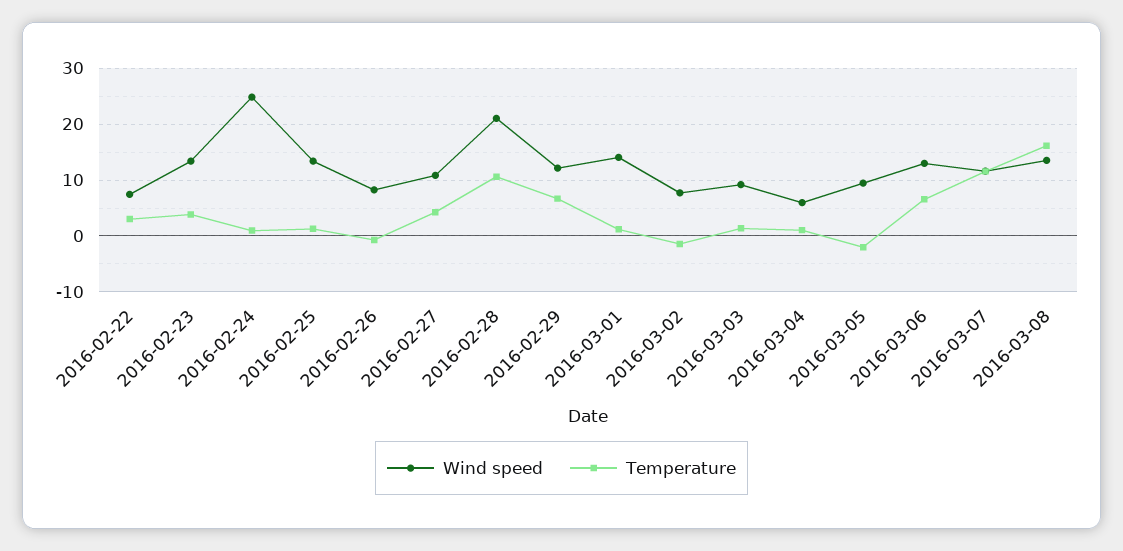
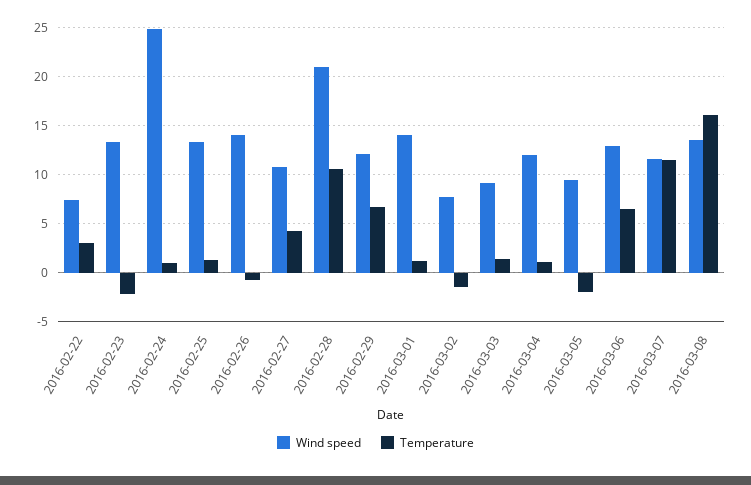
  {
    "Wind speed": {
      "2016-02-22": 7,
      "2016-02-23": 13,
      "2016-02-24": 25,
      "2016-02-25": 13,
-     "2016-02-26": 8,
+     "2016-02-26": 14,
      "2016-02-27": 11,
      "2016-02-28": 21,
      "2016-02-29": 12,
      "2016-03-01": 14,
      "2016-03-02": 8,
      "2016-03-03": 9,
-     "2016-03-04": 6,
+     "2016-03-04": 12,
      "2016-03-05": 9,
      "2016-03-06": 13,
      "2016-03-07": 12,
      "2016-03-08": 14
    },
    "Temperature": {
      "2016-02-22": 3,
-     "2016-02-23": 4,
+     "2016-02-23": -2,
      "2016-02-24": 1,
      "2016-02-25": 1,
      "2016-02-26": -1,
      "2016-02-27": 4,
      "2016-02-28": 11,
      "2016-02-29": 7,
      "2016-03-01": 1,
      "2016-03-02": -1,
      "2016-03-03": 1,
      "2016-03-04": 1,
      "2016-03-05": -2,
      "2016-03-06": 7,
      "2016-03-07": 12,
      "2016-03-08": 16
    }
  }

